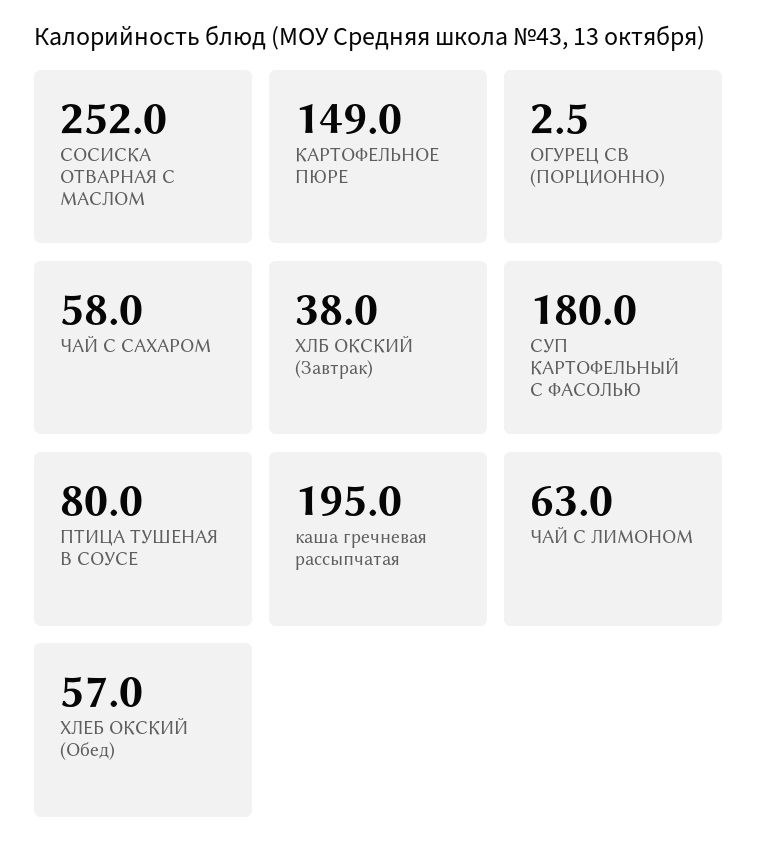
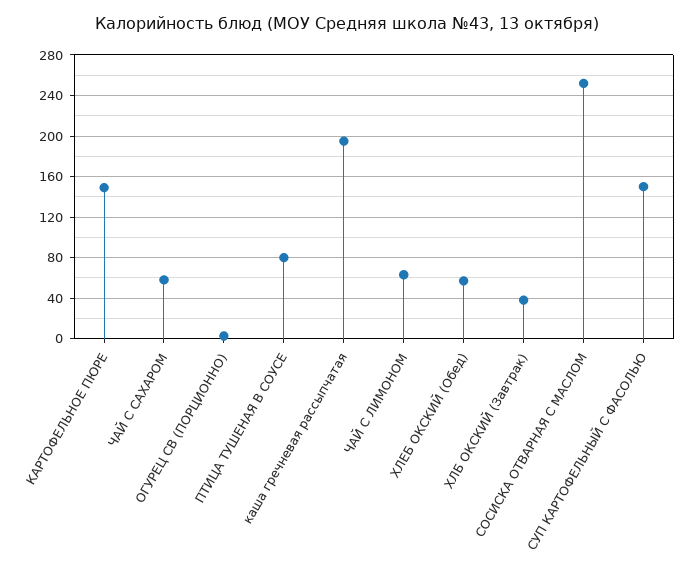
  {
    "СОСИСКА ОТВАРНАЯ С МАСЛОМ": 252,
    "КАРТОФЕЛЬНОЕ ПЮРЕ": 149,
    "ОГУРЕЦ СВ (ПОРЦИОННО)": 2.5,
    "ЧАЙ С САХАРОМ": 58,
    "ХЛБ ОКСКИЙ (Завтрак)": 38,
-   "СУП КАРТОФЕЛЬНЫЙ С ФАСОЛЬЮ": 180,
+   "СУП КАРТОФЕЛЬНЫЙ С ФАСОЛЬЮ": 150,
    "ПТИЦА ТУШЕНАЯ В СОУСЕ": 80,
    "каша гречневая рассыпчатая": 195,
    "ЧАЙ С ЛИМОНОМ": 63,
    "ХЛЕБ ОКСКИЙ (Обед)": 57
  }

